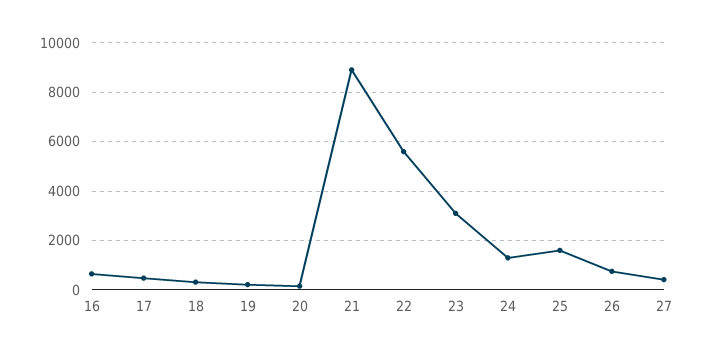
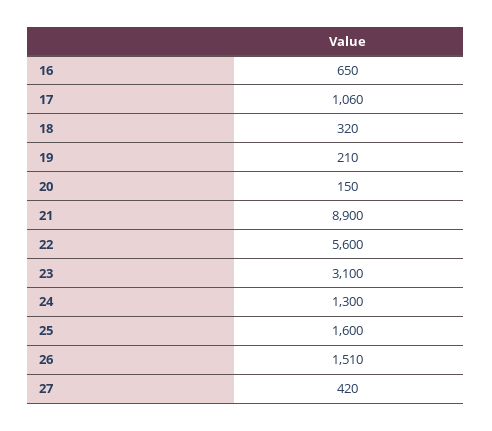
  {
    "16": 650,
-   "17": 500,
+   "17": 1060,
    "18": 320,
    "19": 210,
    "20": 150,
    "21": 8900,
    "22": 5600,
    "23": 3100,
    "24": 1300,
    "25": 1600,
-   "26": 750,
+   "26": 1510,
    "27": 420
  }

